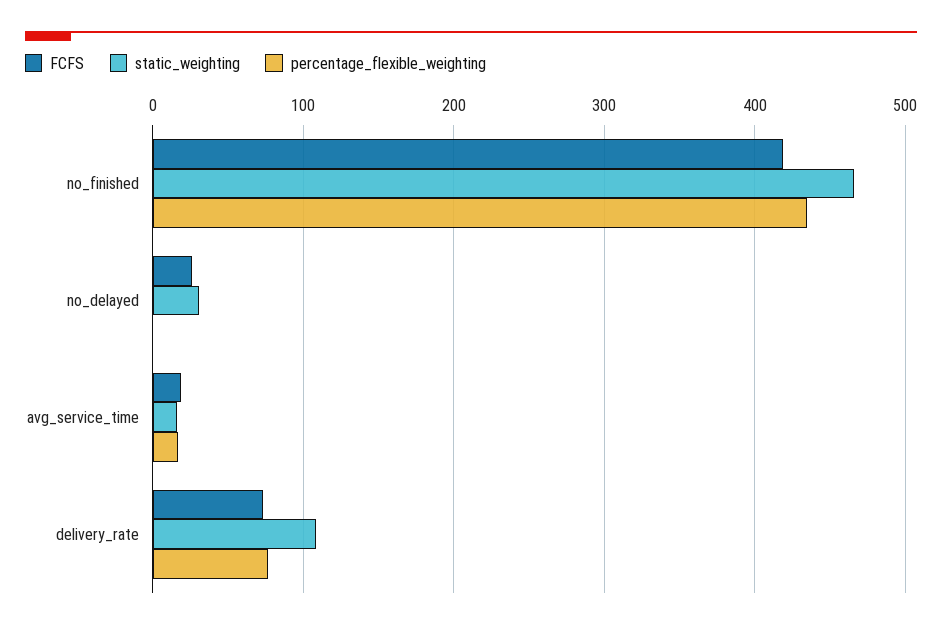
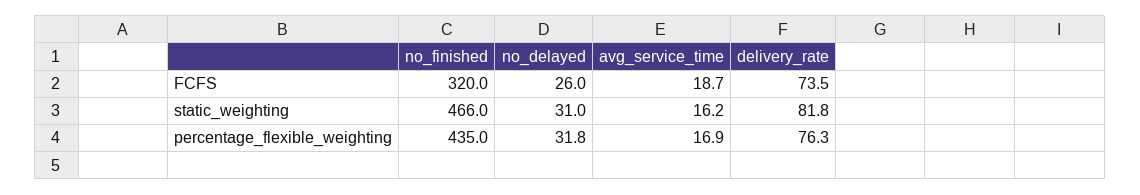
  {
    "FCFS": {
-     "no_finished": 420,
+     "no_finished": 320,
      "no_delayed": 26,
      "avg_service_time": 18.7,
      "delivery_rate": 73.5
    },
    "static_weighting": {
      "no_finished": 466,
      "no_delayed": 31,
      "avg_service_time": 16.2,
-     "delivery_rate": 110
+     "delivery_rate": 81.8
    },
    "percentage_flexible_weighting": {
      "no_finished": 435,
-     "no_delayed": 0,
+     "no_delayed": 31.8,
      "avg_service_time": 16.9,
      "delivery_rate": 76.3
    }
  }

